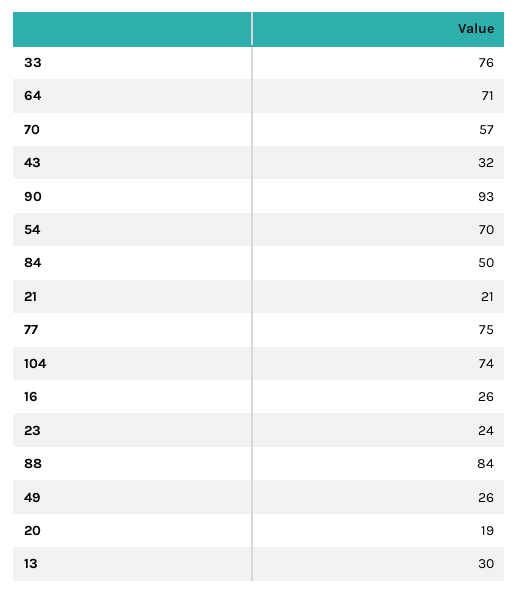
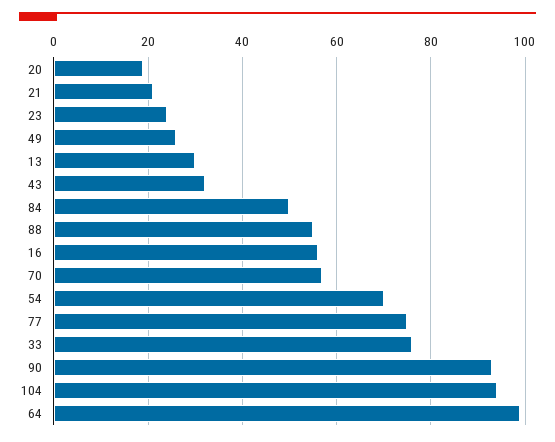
  {
    "33": 76,
-   "64": 71,
+   "64": 100,
    "70": 57,
    "43": 32,
    "90": 93,
    "54": 70,
    "84": 50,
    "21": 21,
    "77": 75,
-   "104": 74,
+   "104": 95,
-   "16": 26,
+   "16": 55,
    "23": 24,
-   "88": 84,
+   "88": 55,
    "49": 26,
    "20": 19,
    "13": 30
  }

